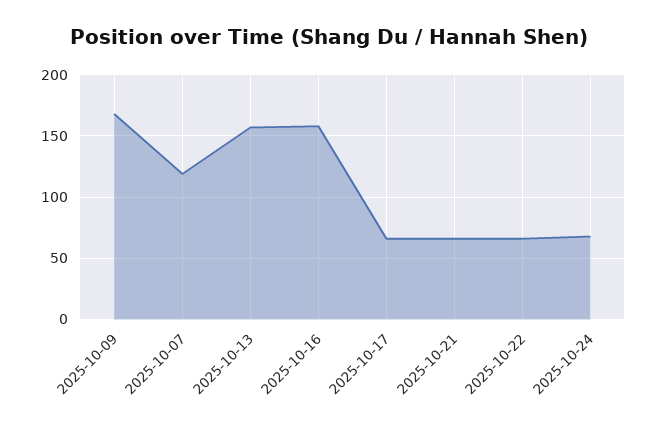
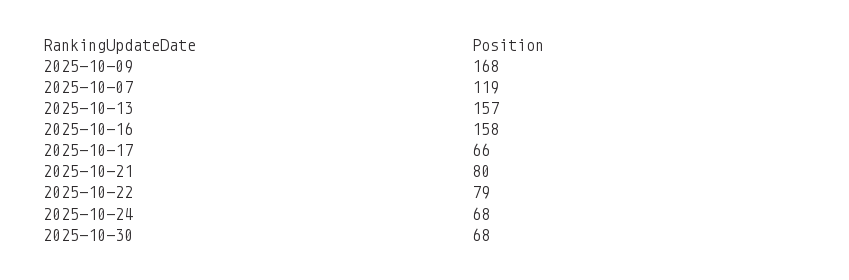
  {
    "2025-10-09": 168,
    "2025-10-07": 119,
    "2025-10-13": 157,
    "2025-10-16": 158,
    "2025-10-17": 66,
-   "2025-10-21": 65,
+   "2025-10-21": 80,
-   "2025-10-22": 65,
+   "2025-10-22": 79,
-   "2025-10-24": 68
+   "2025-10-24": 68,
+   "2025-10-30": 68
  }

